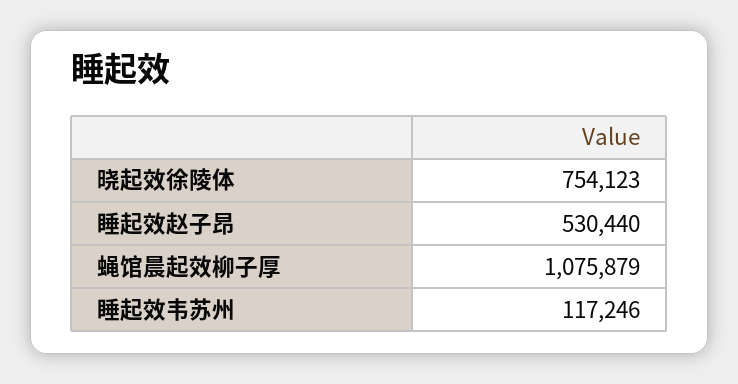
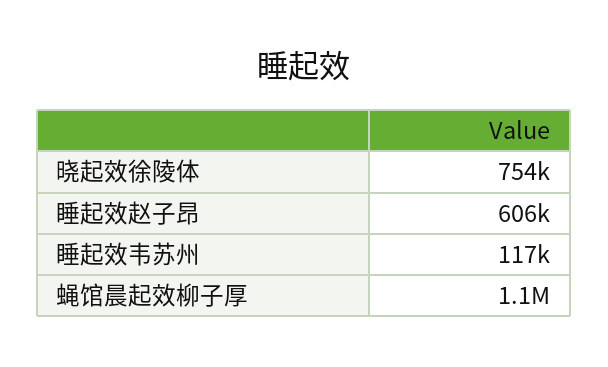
  {
    "晓起效徐陵体": 754123,
-   "睡起效赵子昂": 530440,
+   "睡起效赵子昂": 606000,
    "蝇馆晨起效柳子厚": 1075879,
    "睡起效韦苏州": 117246
  }

